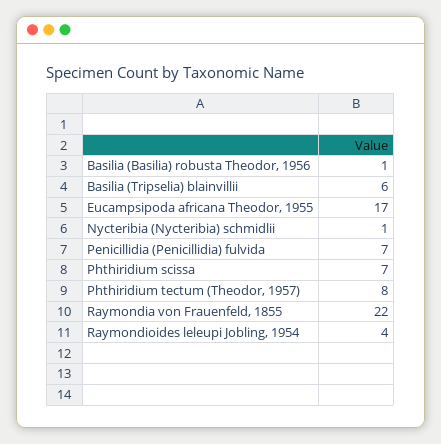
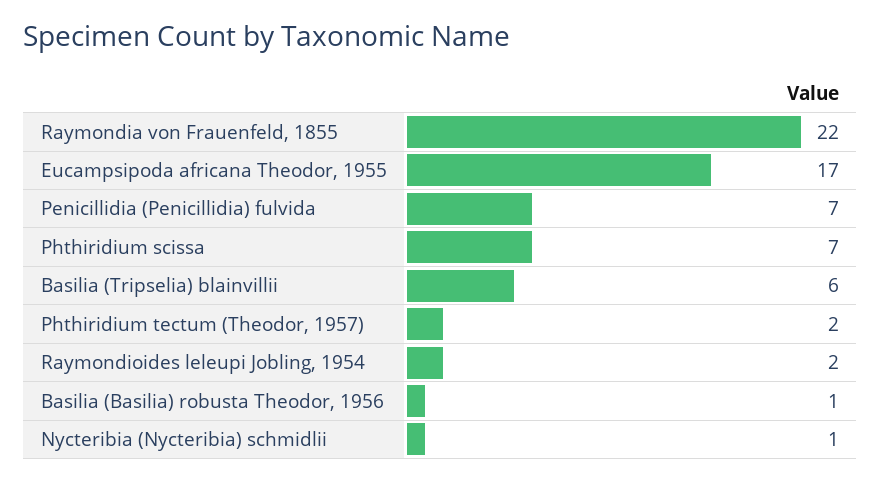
  {
    "Basilia (Basilia) robusta Theodor, 1956": 1,
    "Basilia (Tripselia) blainvillii": 6,
    "Eucampsipoda africana Theodor, 1955": 17,
    "Nycteribia (Nycteribia) schmidlii": 1,
    "Penicillidia (Penicillidia) fulvida": 7,
    "Phthiridium scissa": 7,
-   "Phthiridium tectum (Theodor, 1957)": 8,
+   "Phthiridium tectum (Theodor, 1957)": 2,
    "Raymondia von Frauenfeld, 1855": 22,
-   "Raymondioides leleupi Jobling, 1954": 4
+   "Raymondioides leleupi Jobling, 1954": 2
  }

